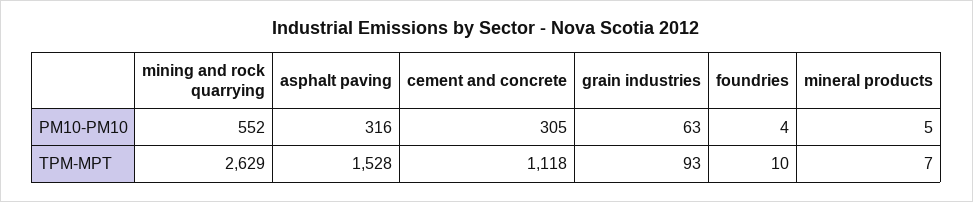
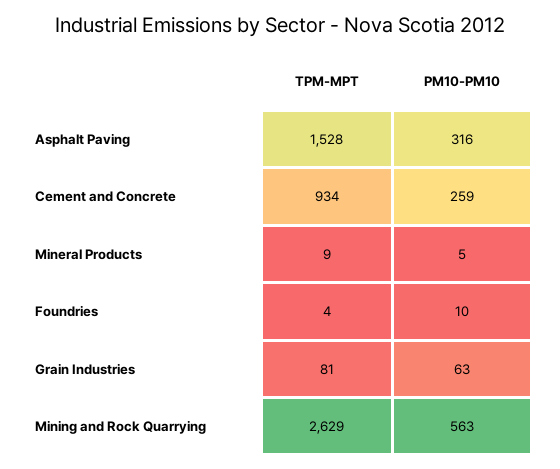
  {
    "mining and rock quarrying": {
-     "PM10-PM10": 552,
+     "PM10-PM10": 563,
      "TPM-MPT": 2629
    },
    "asphalt paving": {
      "PM10-PM10": 316,
      "TPM-MPT": 1528
    },
    "cement and concrete": {
-     "PM10-PM10": 305,
+     "PM10-PM10": 259,
-     "TPM-MPT": 1118
+     "TPM-MPT": 934
    },
    "grain industries": {
      "PM10-PM10": 63,
-     "TPM-MPT": 93
+     "TPM-MPT": 81
    },
    "foundries": {
-     "PM10-PM10": 4,
+     "PM10-PM10": 10,
-     "TPM-MPT": 10
+     "TPM-MPT": 4
    },
    "mineral products": {
      "PM10-PM10": 5,
-     "TPM-MPT": 7
+     "TPM-MPT": 9
    }
  }

